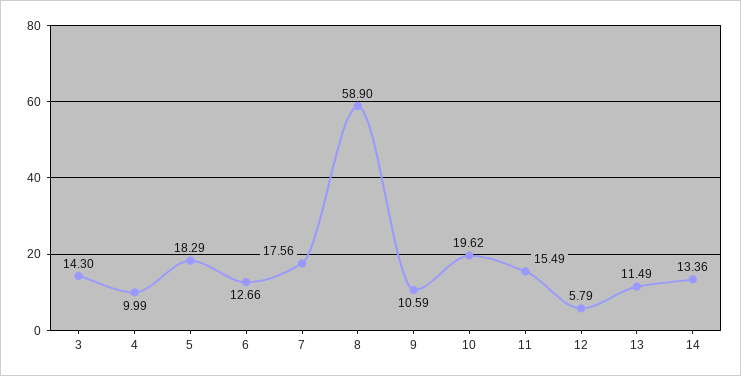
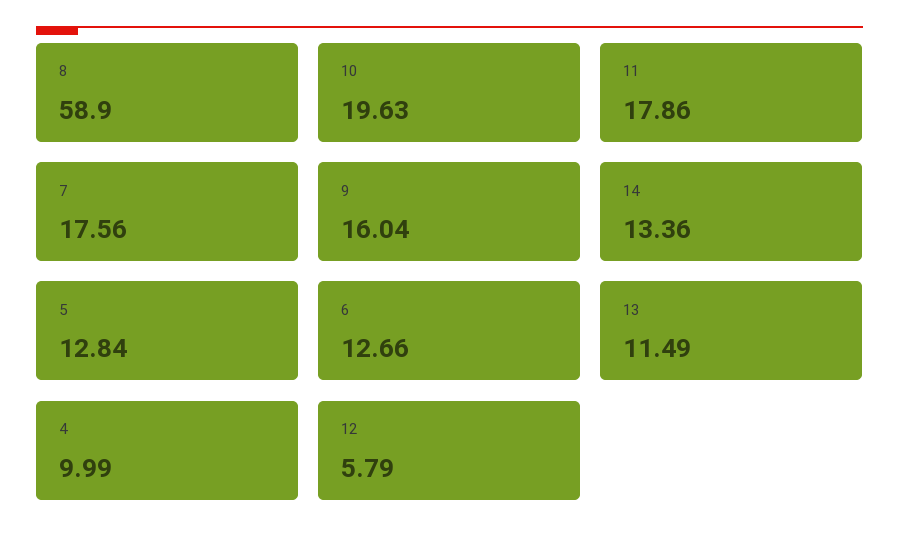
  {
-   "3": 14.3,
    "4": 9.99,
-   "5": 18.29,
+   "5": 12.84,
    "6": 12.66,
    "7": 17.56,
    "8": 58.9,
-   "9": 10.59,
+   "9": 16.04,
-   "10": 19.62,
+   "10": 19.63,
-   "11": 15.49,
+   "11": 17.86,
    "12": 5.79,
    "13": 11.49,
    "14": 13.36
  }

